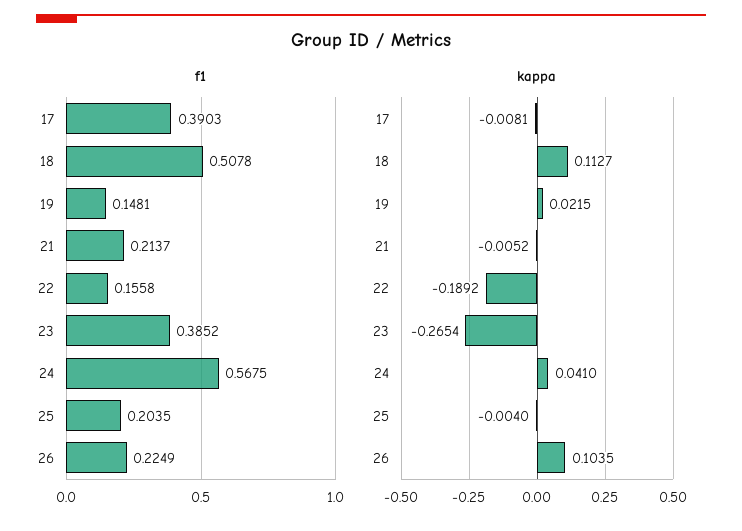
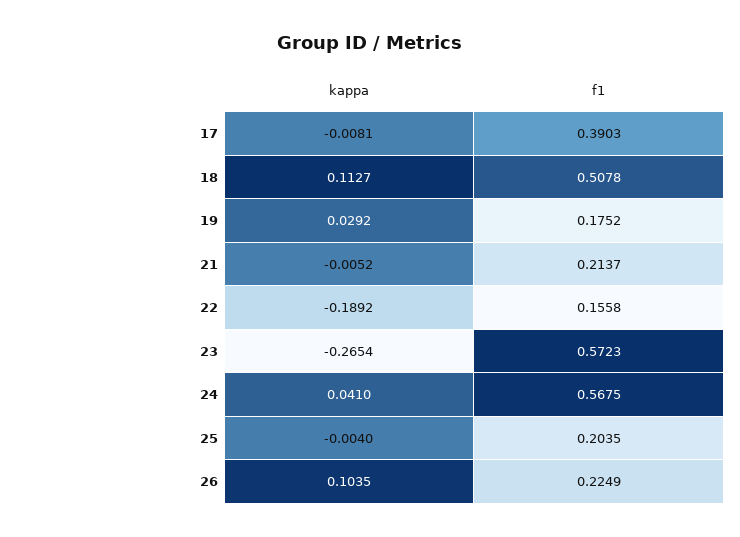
  {
    "f1": {
      "17": 0.3903,
      "18": 0.5078,
-     "19": 0.1481,
+     "19": 0.1752,
      "21": 0.2137,
      "22": 0.1558,
-     "23": 0.3852,
+     "23": 0.5723,
      "24": 0.5675,
      "25": 0.2035,
      "26": 0.2249
    },
    "kappa": {
      "17": -0.0081,
      "18": 0.1127,
-     "19": 0.0215,
+     "19": 0.0292,
      "21": -0.0052,
      "22": -0.1892,
      "23": -0.2654,
      "24": 0.041,
      "25": -0.004,
      "26": 0.1035
    }
  }

